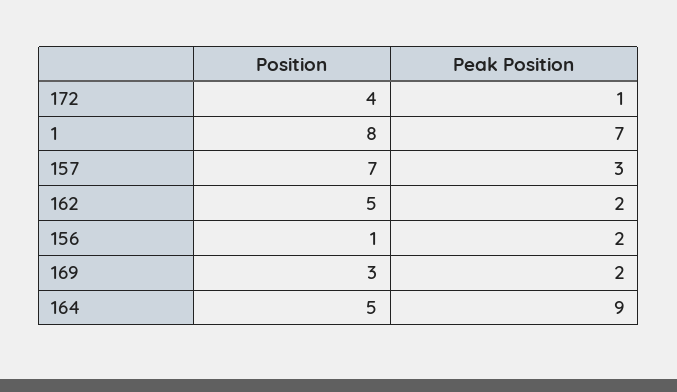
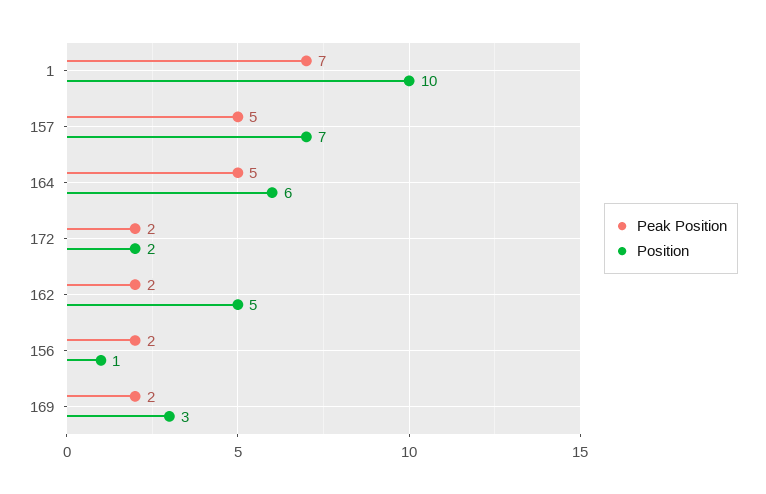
  {
    "Position": {
-     "172": 4,
+     "172": 2,
-     "1": 8,
+     "1": 10,
      "157": 7,
      "162": 5,
      "156": 1,
      "169": 3,
-     "164": 5
+     "164": 6
    },
    "Peak Position": {
-     "172": 1,
+     "172": 2,
      "1": 7,
-     "157": 3,
+     "157": 5,
      "162": 2,
      "156": 2,
      "169": 2,
-     "164": 9
+     "164": 5
    }
  }

